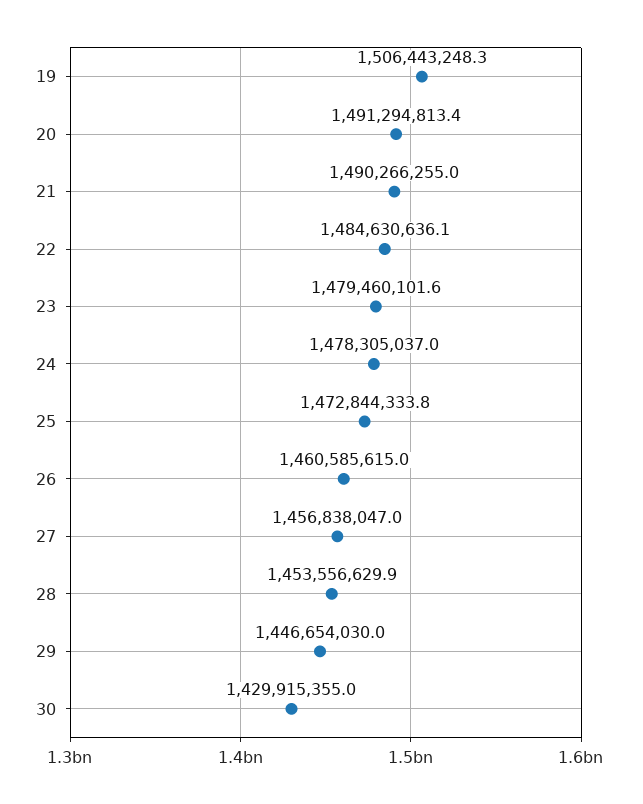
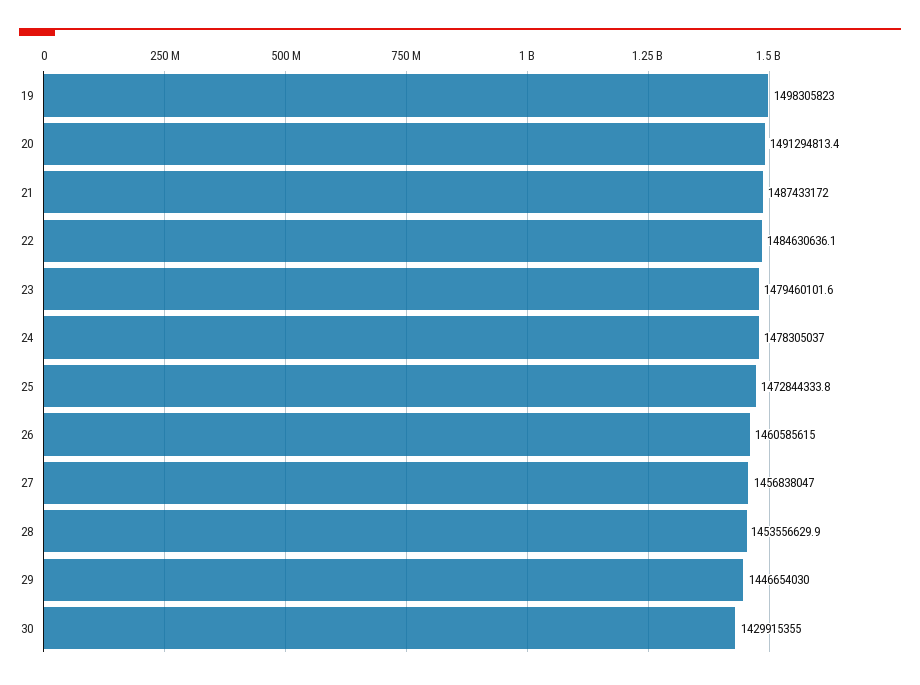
  {
-   "19": 1506443248.3,
+   "19": 1498305823,
    "20": 1491294813.4,
-   "21": 1490266255,
+   "21": 1487433172,
    "22": 1484630636.1,
    "23": 1479460101.6,
    "24": 1478305037,
    "25": 1472844333.8,
    "26": 1460585615,
    "27": 1456838047,
    "28": 1453556629.9,
    "29": 1446654030,
    "30": 1429915355
  }

